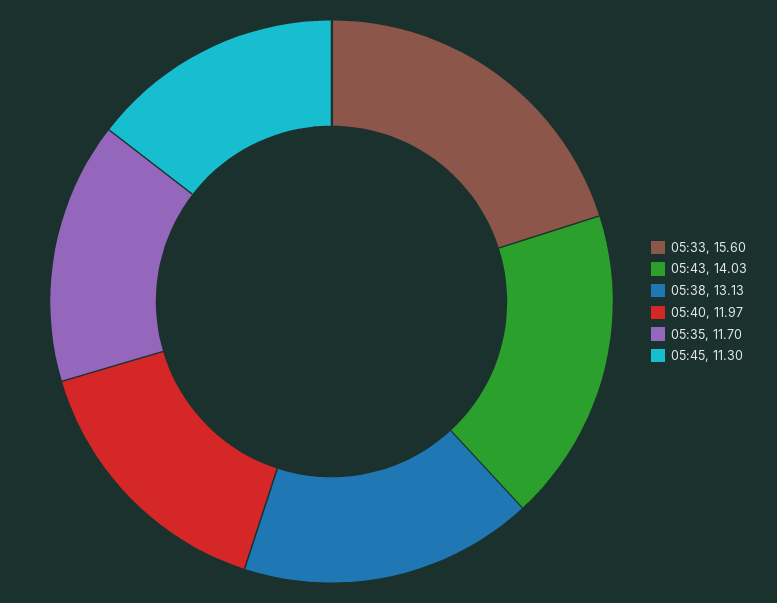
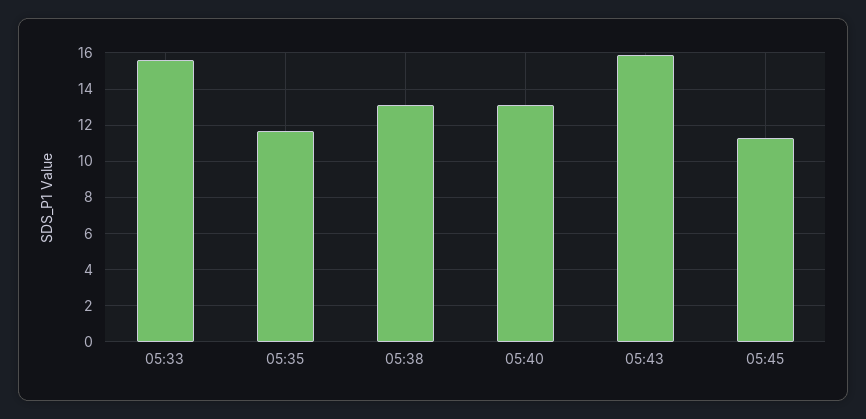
  {
    "05:33": 15.6,
-   "05:43": 14.03,
+   "05:43": 16,
    "05:38": 13.13,
-   "05:40": 11.97,
+   "05:40": 13,
    "05:35": 11.7,
    "05:45": 11.3
  }

